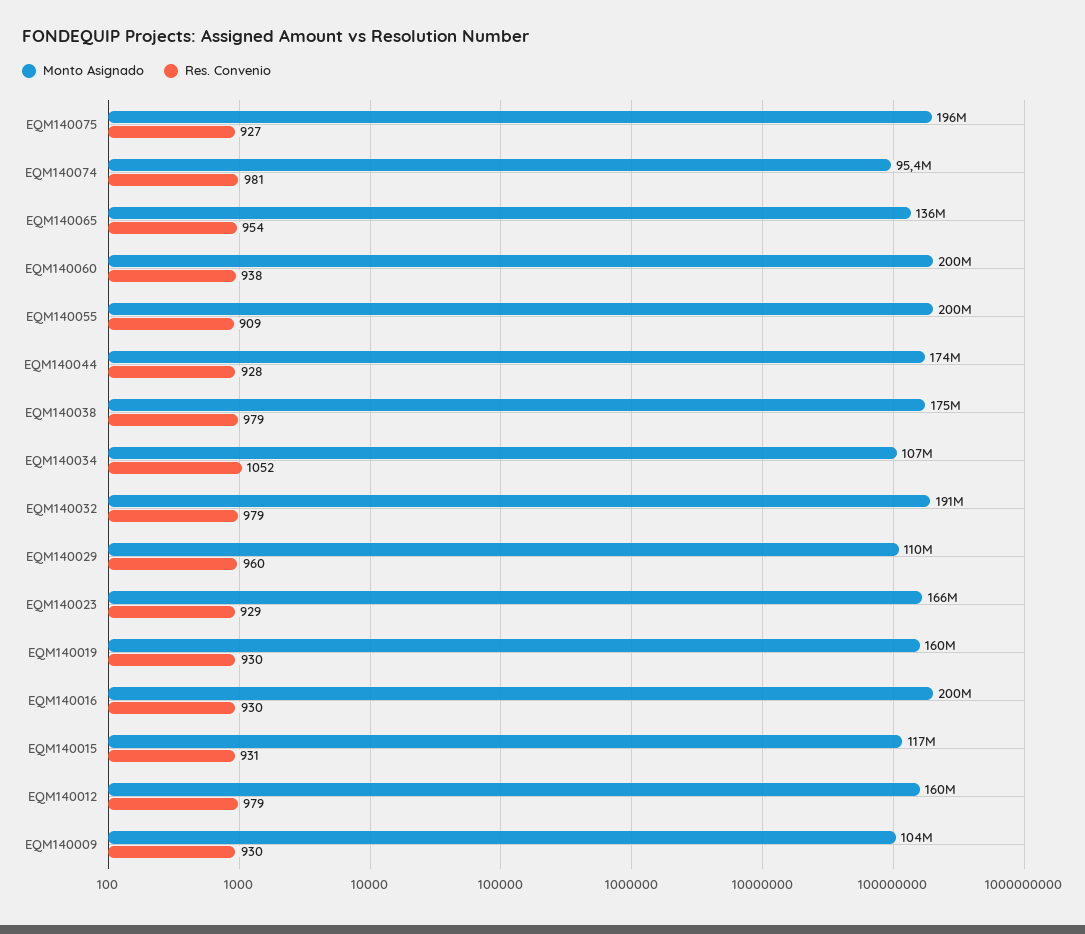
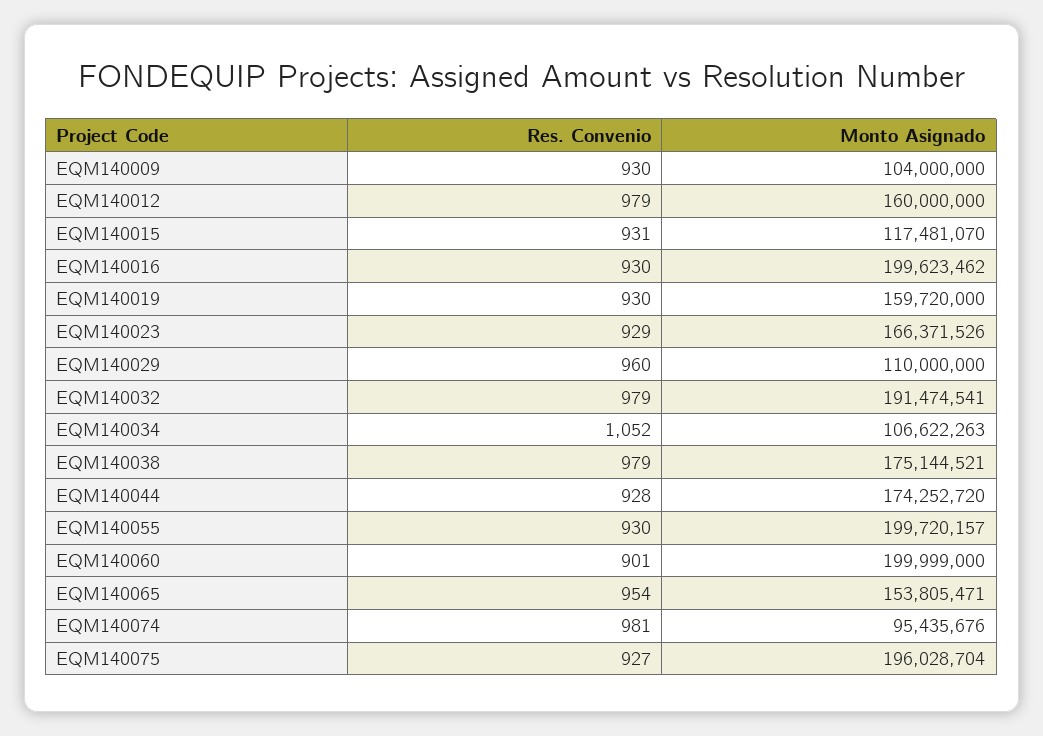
  {
    "Monto Asignado": {
      "EQM140075": 196028704,
      "EQM140074": 95435676,
-     "EQM140065": 136000000,
+     "EQM140065": 153805471,
      "EQM140060": 199999000,
      "EQM140055": 199720157,
      "EQM140044": 174252720,
      "EQM140038": 175144521,
      "EQM140034": 106622263,
      "EQM140032": 191474541,
      "EQM140029": 110000000,
      "EQM140023": 166371526,
      "EQM140019": 159720000,
      "EQM140016": 199623462,
      "EQM140015": 117481070,
      "EQM140012": 160000000,
      "EQM140009": 104000000
    },
    "Res. Convenio": {
      "EQM140075": 927,
      "EQM140074": 981,
      "EQM140065": 954,
-     "EQM140060": 938,
+     "EQM140060": 901,
-     "EQM140055": 909,
+     "EQM140055": 930,
      "EQM140044": 928,
      "EQM140038": 979,
      "EQM140034": 1052,
      "EQM140032": 979,
      "EQM140029": 960,
      "EQM140023": 929,
      "EQM140019": 930,
      "EQM140016": 930,
      "EQM140015": 931,
      "EQM140012": 979,
      "EQM140009": 930
    }
  }

